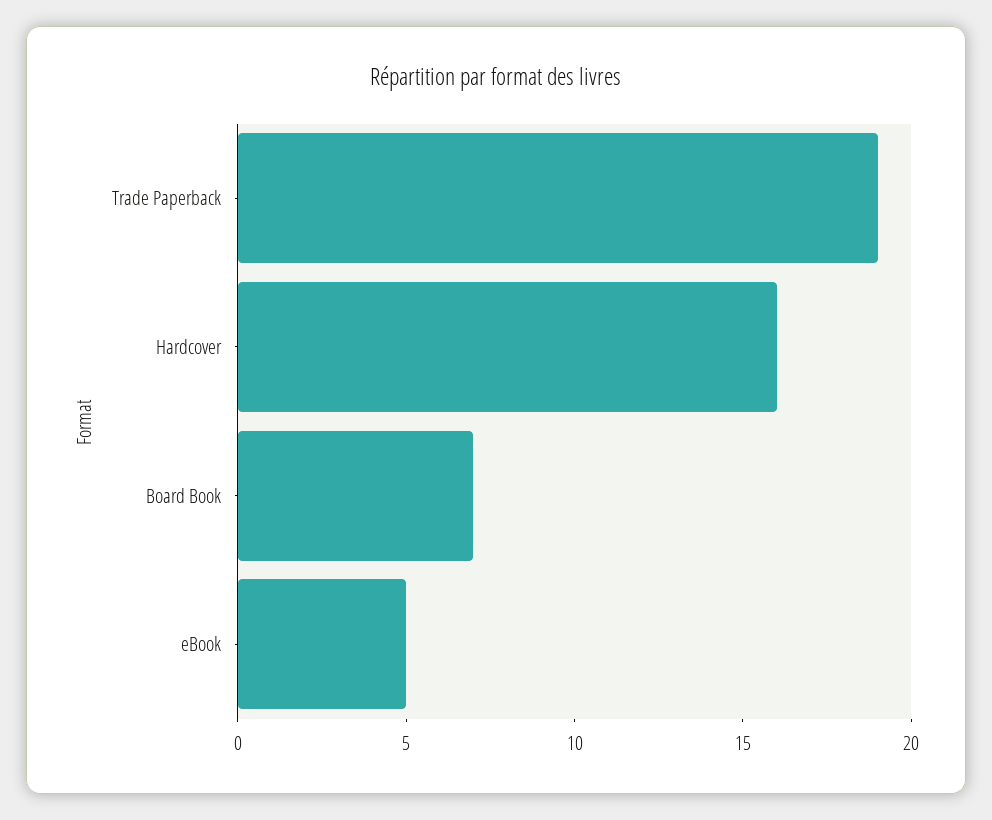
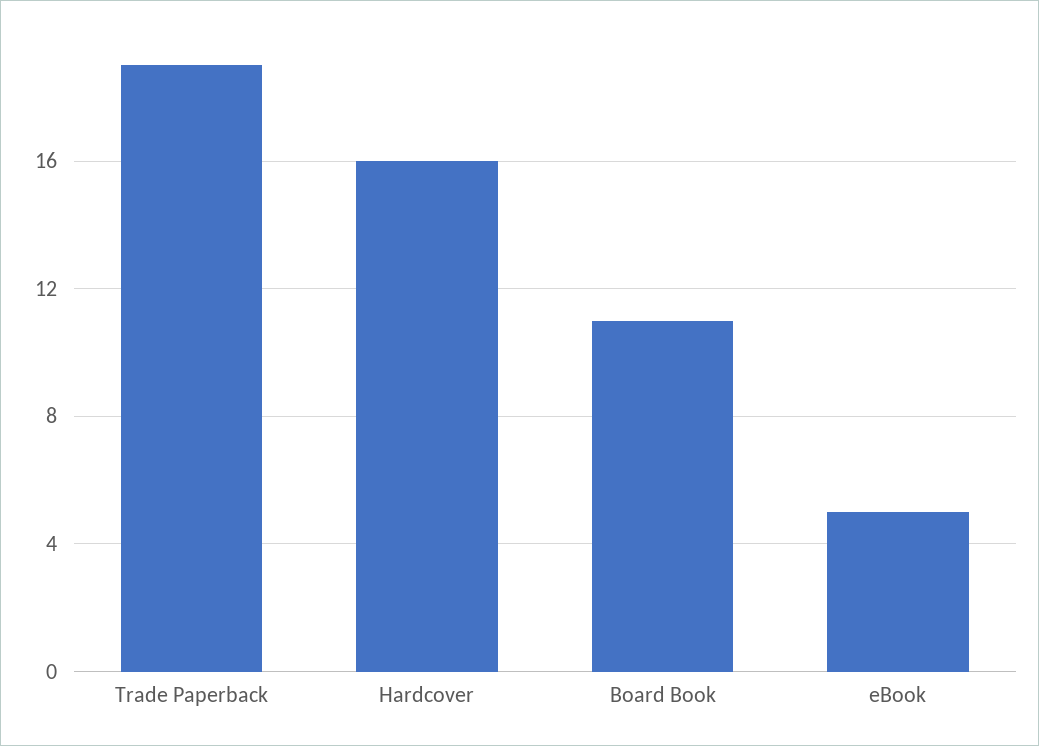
  {
    "Trade Paperback": 19,
    "Hardcover": 16,
-   "Board Book": 7,
+   "Board Book": 11,
    "eBook": 5
  }

